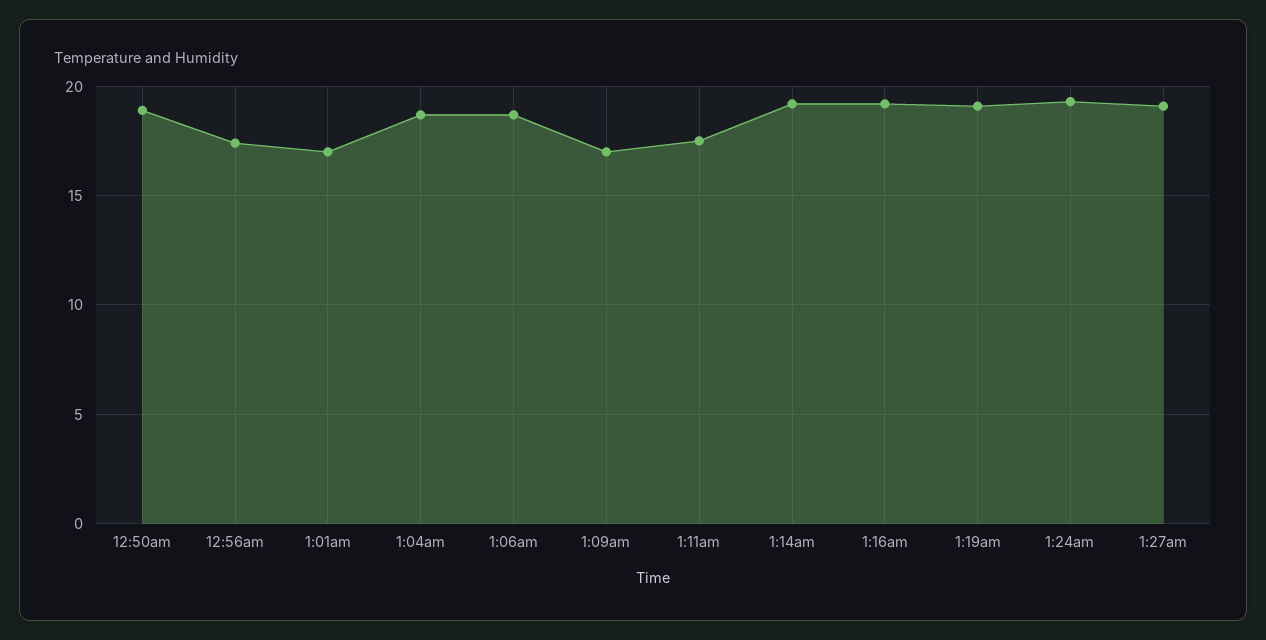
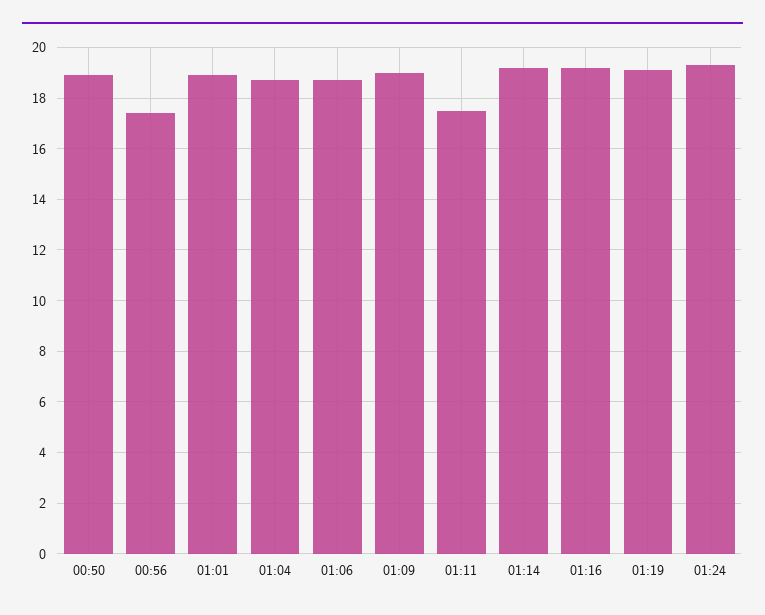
  {
    "12:50am": 19,
    "12:56am": 17.5,
-   "1:01am": 17,
+   "1:01am": 19,
    "1:04am": 18.5,
    "1:06am": 18.5,
-   "1:09am": 17,
+   "1:09am": 19,
    "1:11am": 17.5,
    "1:14am": 19,
    "1:16am": 19,
    "1:19am": 19,
-   "1:24am": 19.5,
+   "1:24am": 19.5
-   "1:27am": 19
  }

